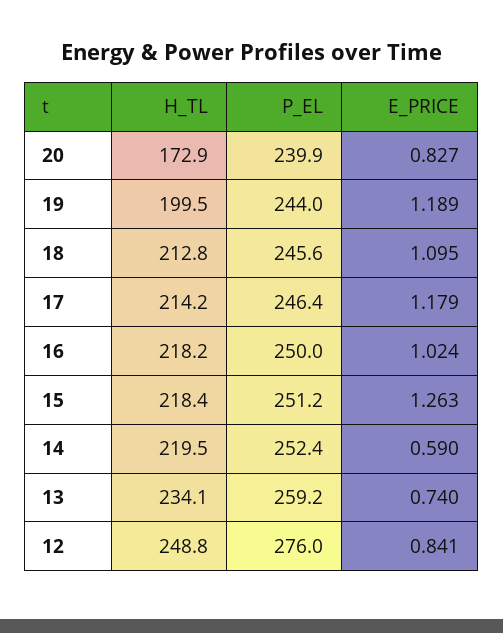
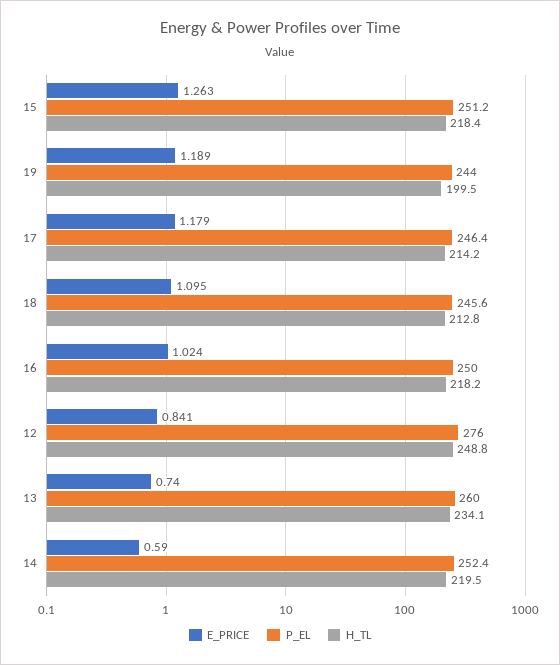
  {
    "H_TL": {
-     "20": 172.9,
      "19": 199.5,
      "18": 212.8,
      "17": 214.2,
      "16": 218.2,
      "15": 218.4,
      "14": 219.5,
      "13": 234.1,
      "12": 248.8
    },
    "P_EL": {
-     "20": 239.9,
      "19": 244,
      "18": 245.6,
      "17": 246.4,
      "16": 250,
      "15": 251.2,
      "14": 252.4,
-     "13": 259.2,
+     "13": 260,
      "12": 276
    },
    "E_PRICE": {
-     "20": 0.827,
      "19": 1.189,
      "18": 1.095,
      "17": 1.179,
      "16": 1.024,
      "15": 1.263,
      "14": 0.59,
      "13": 0.74,
      "12": 0.841
    }
  }

